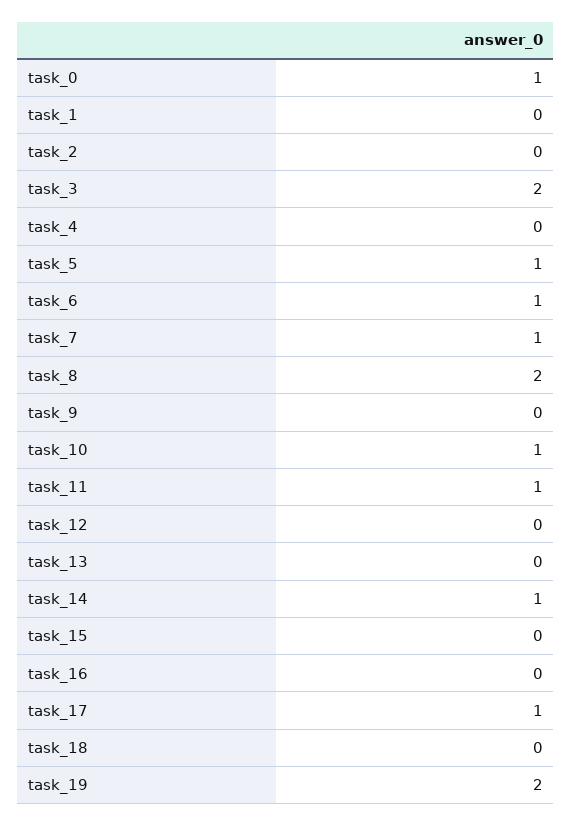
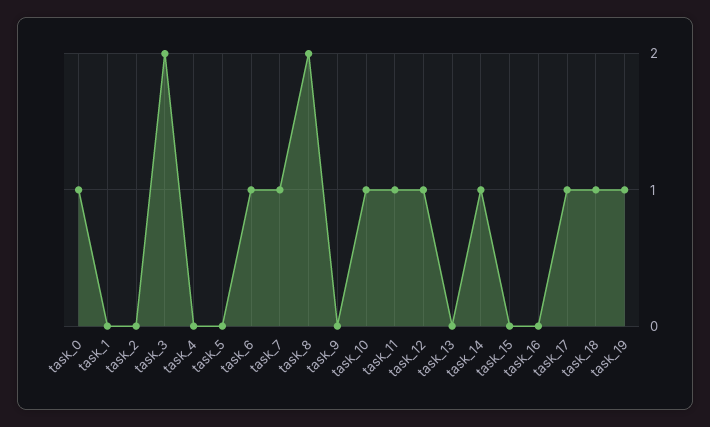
  {
    "task_0": 1,
    "task_1": 0,
    "task_2": 0,
    "task_3": 2,
    "task_4": 0,
-   "task_5": 1,
+   "task_5": 0,
    "task_6": 1,
    "task_7": 1,
    "task_8": 2,
    "task_9": 0,
    "task_10": 1,
    "task_11": 1,
-   "task_12": 0,
+   "task_12": 1,
    "task_13": 0,
    "task_14": 1,
    "task_15": 0,
    "task_16": 0,
    "task_17": 1,
-   "task_18": 0,
+   "task_18": 1,
-   "task_19": 2
+   "task_19": 1
  }

